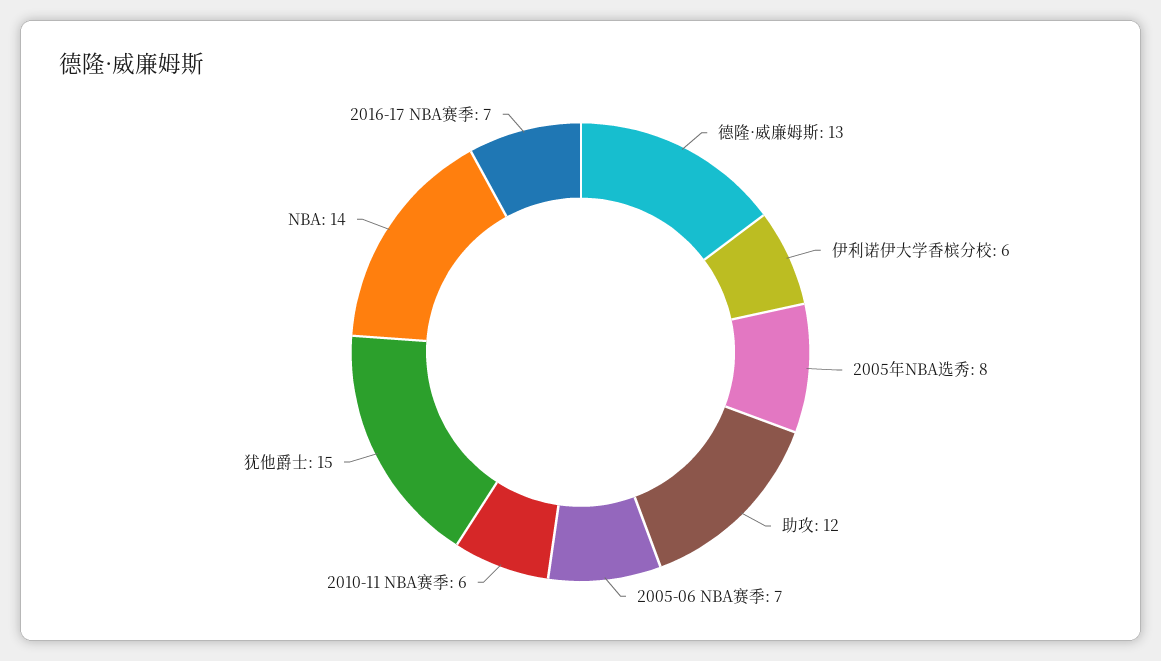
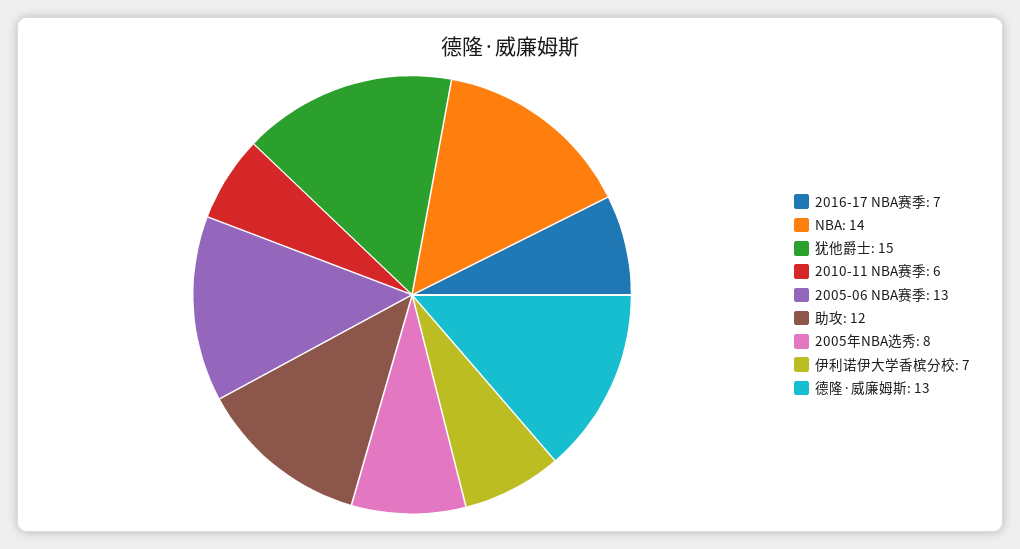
  {
    "德隆·威廉姆斯": 13,
-   "伊利诺伊大学香槟分校": 6,
+   "伊利诺伊大学香槟分校": 7,
    "2005年NBA选秀": 8,
    "助攻": 12,
-   "2005-06 NBA赛季": 7,
+   "2005-06 NBA赛季": 13,
    "2010-11 NBA赛季": 6,
    "犹他爵士": 15,
    "NBA": 14,
    "2016-17 NBA赛季": 7
  }

